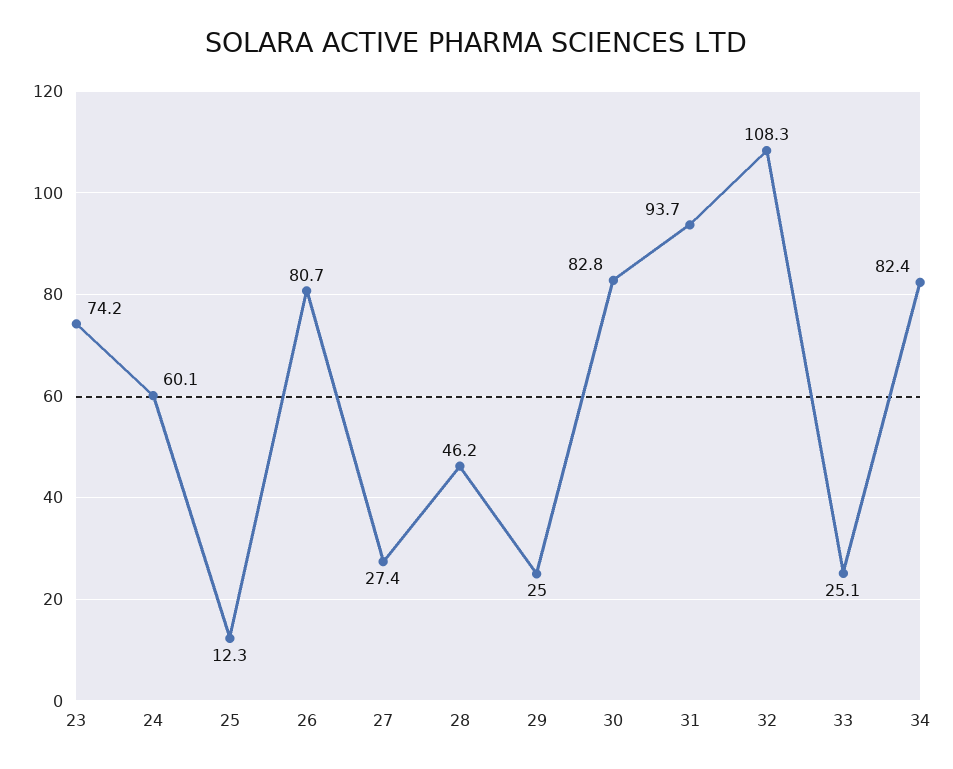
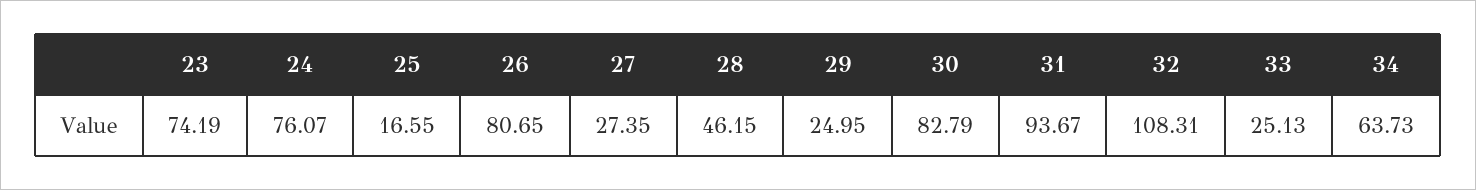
  {
    "23": 74.19,
-   "24": 60.1,
+   "24": 76.07,
-   "25": 12.3,
+   "25": 16.55,
    "26": 80.65,
    "27": 27.35,
    "28": 46.15,
    "29": 24.95,
    "30": 82.79,
    "31": 93.67,
    "32": 108.31,
    "33": 25.13,
-   "34": 82.4
+   "34": 63.73
  }

